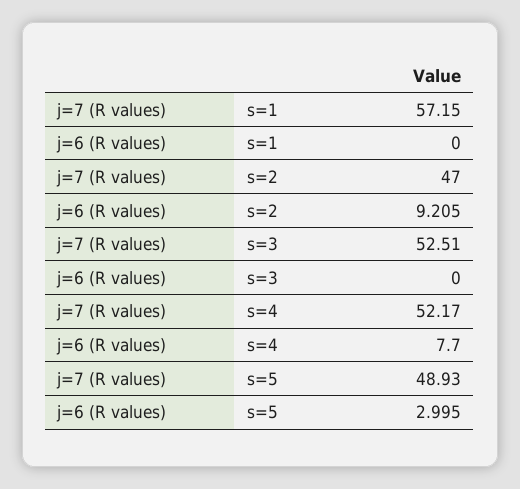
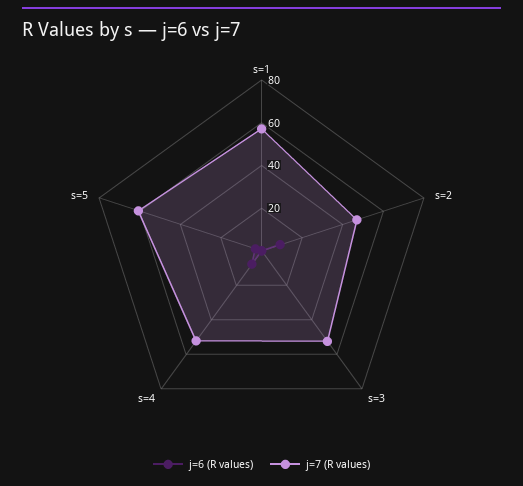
  {
    "j=7 (R values)": {
      "s=1": 57.15,
      "s=2": 47,
      "s=3": 52.51,
      "s=4": 52.17,
-     "s=5": 48.93
+     "s=5": 60
    },
    "j=6 (R values)": {
      "s=1": 0,
      "s=2": 9.205,
      "s=3": 0,
      "s=4": 7.7,
      "s=5": 2.995
    }
  }

